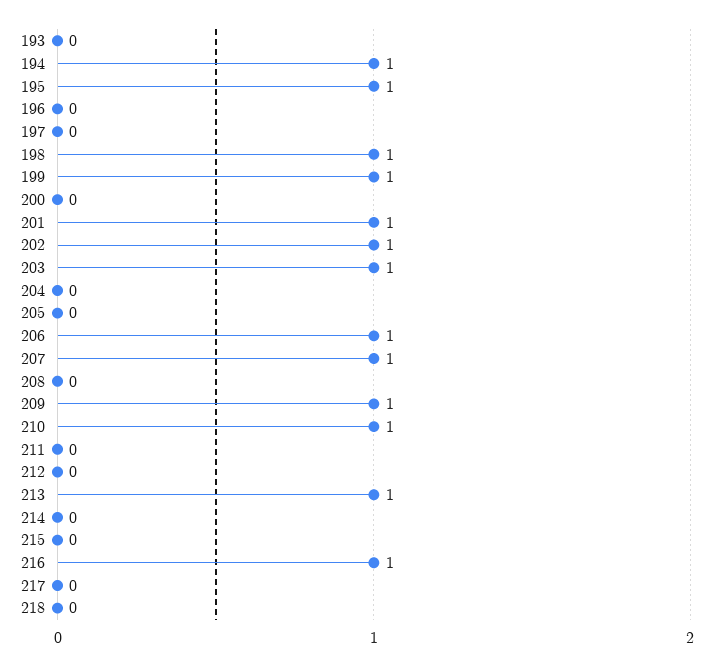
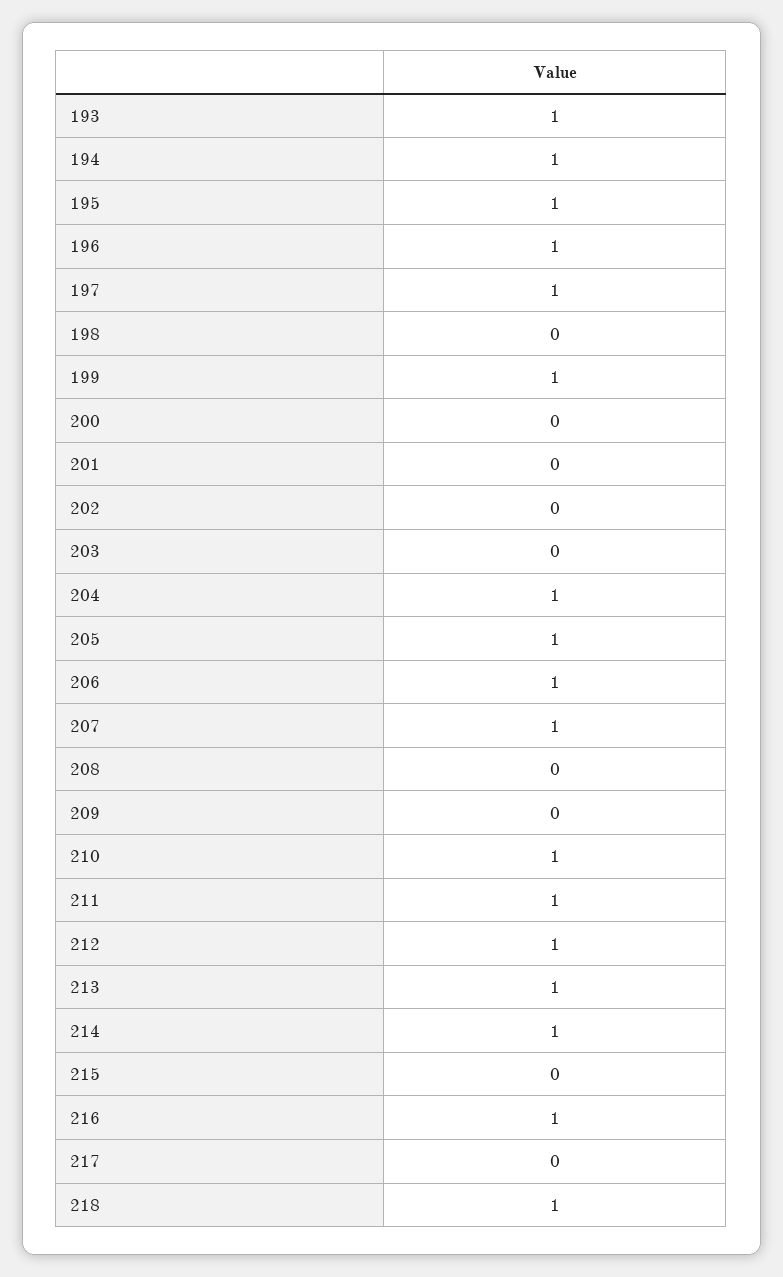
  {
-   "193": 0,
+   "193": 1,
    "194": 1,
    "195": 1,
-   "196": 0,
+   "196": 1,
-   "197": 0,
+   "197": 1,
-   "198": 1,
+   "198": 0,
    "199": 1,
    "200": 0,
-   "201": 1,
+   "201": 0,
-   "202": 1,
+   "202": 0,
-   "203": 1,
+   "203": 0,
-   "204": 0,
+   "204": 1,
-   "205": 0,
+   "205": 1,
    "206": 1,
    "207": 1,
    "208": 0,
-   "209": 1,
+   "209": 0,
    "210": 1,
-   "211": 0,
+   "211": 1,
-   "212": 0,
+   "212": 1,
    "213": 1,
-   "214": 0,
+   "214": 1,
    "215": 0,
    "216": 1,
    "217": 0,
-   "218": 0
+   "218": 1
  }

